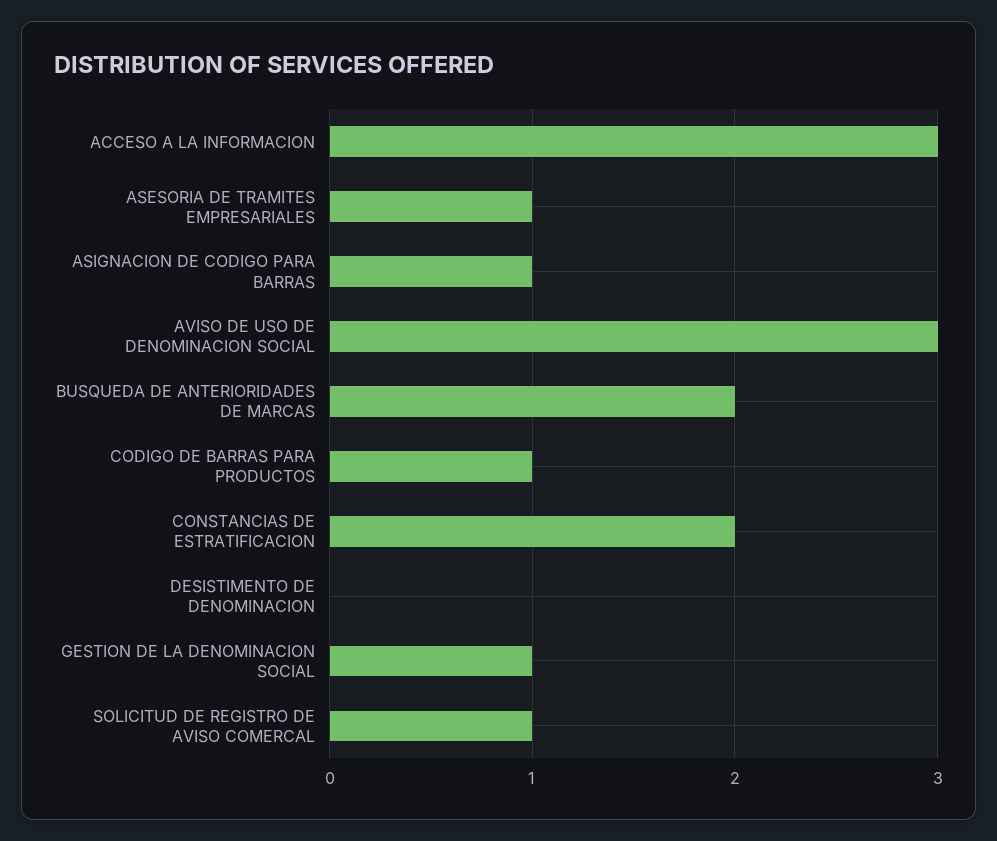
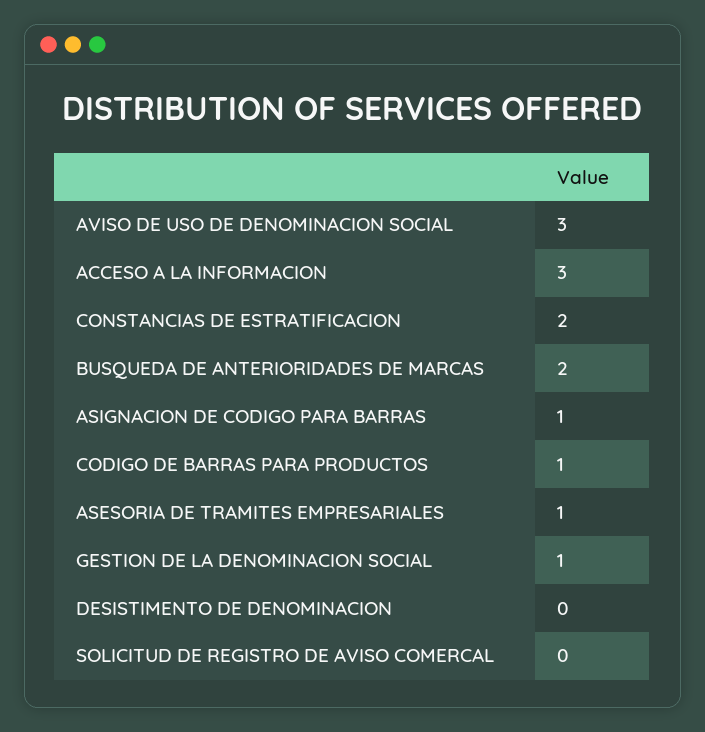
  {
    "ACCESO A LA INFORMACION": 3,
    "ASESORIA DE TRAMITES EMPRESARIALES": 1,
    "ASIGNACION DE CODIGO PARA BARRAS": 1,
    "AVISO DE USO DE DENOMINACION SOCIAL": 3,
    "BUSQUEDA DE ANTERIORIDADES DE MARCAS": 2,
    "CODIGO DE BARRAS PARA PRODUCTOS": 1,
    "CONSTANCIAS DE ESTRATIFICACION": 2,
    "DESISTIMENTO DE DENOMINACION": 0,
    "GESTION DE LA DENOMINACION SOCIAL": 1,
-   "SOLICITUD DE REGISTRO DE AVISO COMERCAL": 1
+   "SOLICITUD DE REGISTRO DE AVISO COMERCAL": 0
  }

